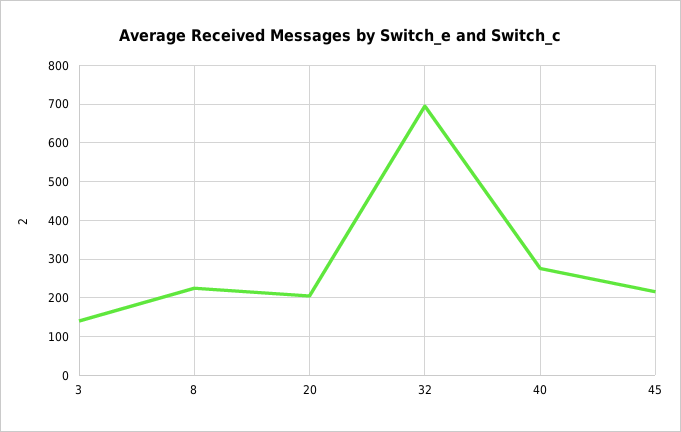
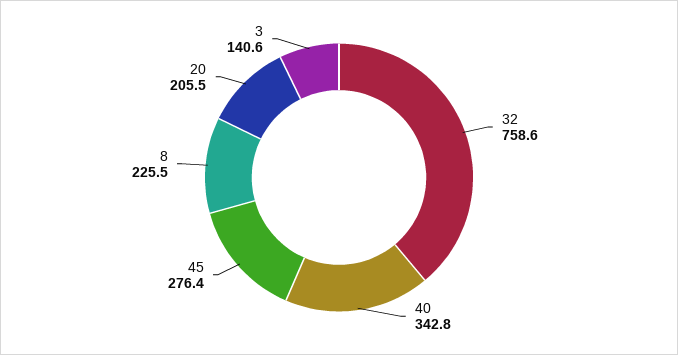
  {
    "3": 140.6,
    "8": 225.5,
    "20": 205.5,
-   "32": 700,
+   "32": 758.6,
-   "40": 280,
+   "40": 342.8,
-   "45": 220
+   "45": 276.4
  }

